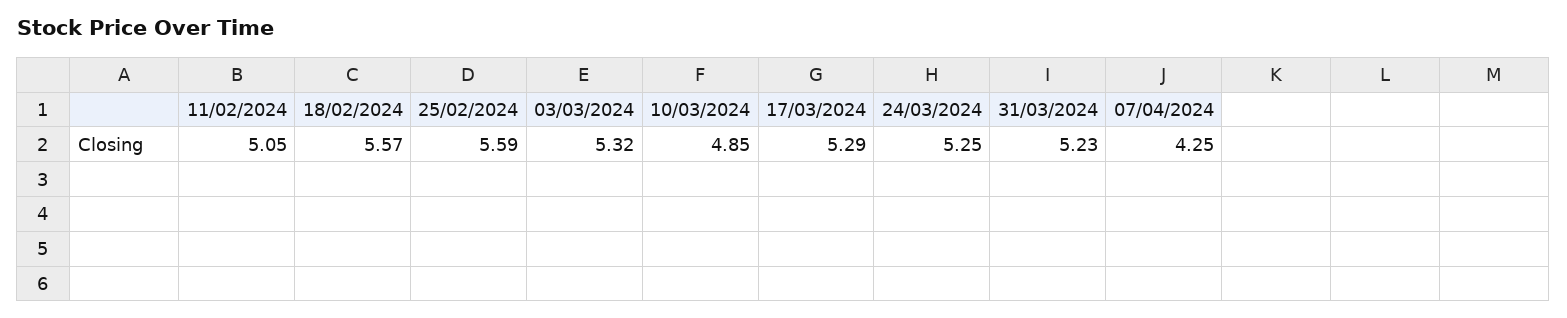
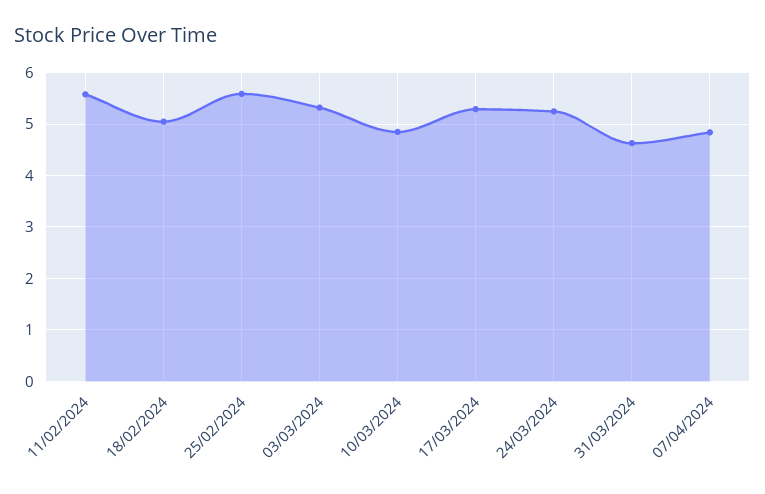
  {
-   "11/02/2024": 5.05,
+   "11/02/2024": 5.6,
-   "18/02/2024": 5.57,
+   "18/02/2024": 5,
    "25/02/2024": 5.59,
    "03/03/2024": 5.32,
    "10/03/2024": 4.85,
    "17/03/2024": 5.29,
    "24/03/2024": 5.25,
-   "31/03/2024": 5.23,
+   "31/03/2024": 4.6,
-   "07/04/2024": 4.25
+   "07/04/2024": 4.8
  }

